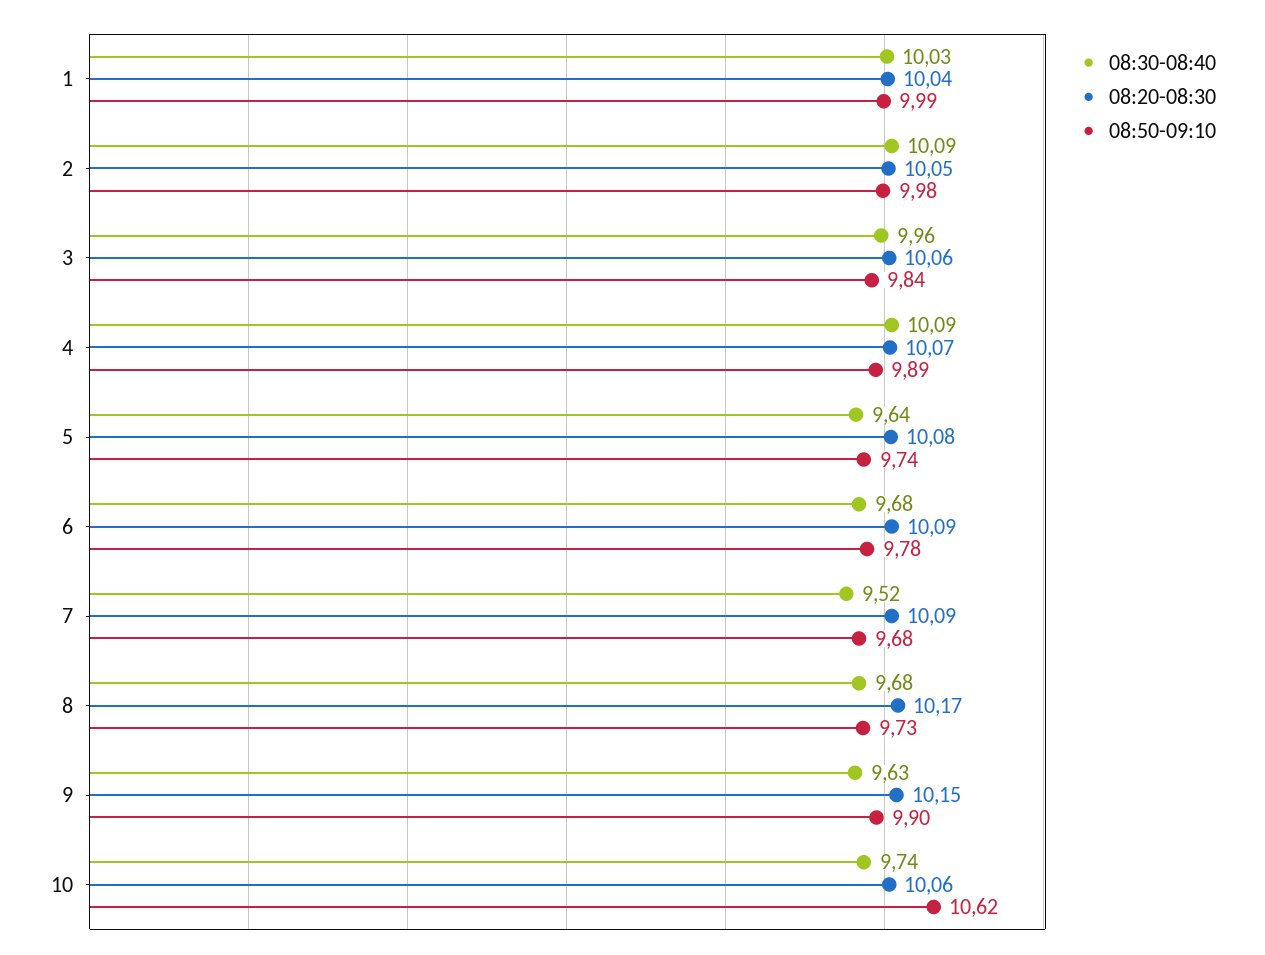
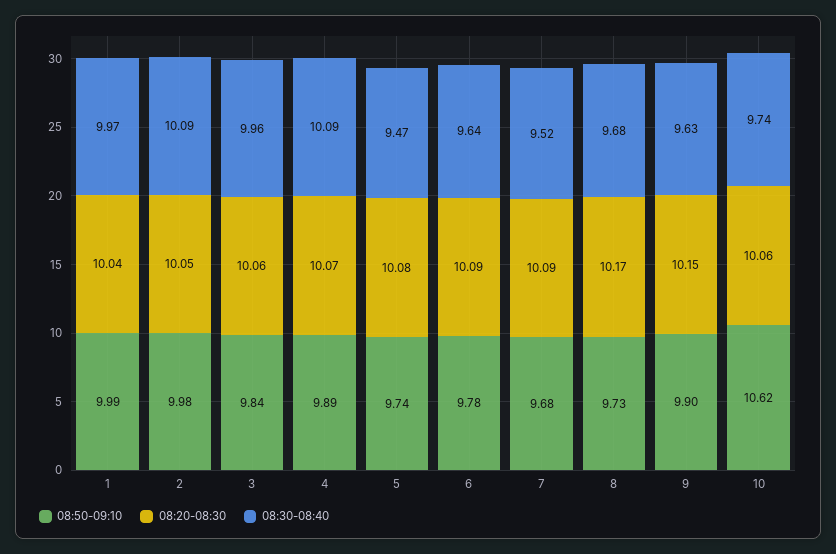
  {
    "08:30-08:40": {
-     "1": 10.03,
+     "1": 9.97,
      "2": 10.09,
      "3": 9.96,
      "4": 10.09,
-     "5": 9.64,
+     "5": 9.47,
-     "6": 9.68,
+     "6": 9.64,
      "7": 9.52,
      "8": 9.68,
      "9": 9.63,
      "10": 9.74
    },
    "08:20-08:30": {
      "1": 10.04,
      "2": 10.05,
      "3": 10.06,
      "4": 10.07,
      "5": 10.08,
      "6": 10.09,
      "7": 10.09,
      "8": 10.17,
      "9": 10.15,
      "10": 10.06
    },
    "08:50-09:10": {
      "1": 9.99,
      "2": 9.98,
      "3": 9.84,
      "4": 9.89,
      "5": 9.74,
      "6": 9.78,
      "7": 9.68,
      "8": 9.73,
      "9": 9.9,
      "10": 10.62
    }
  }

